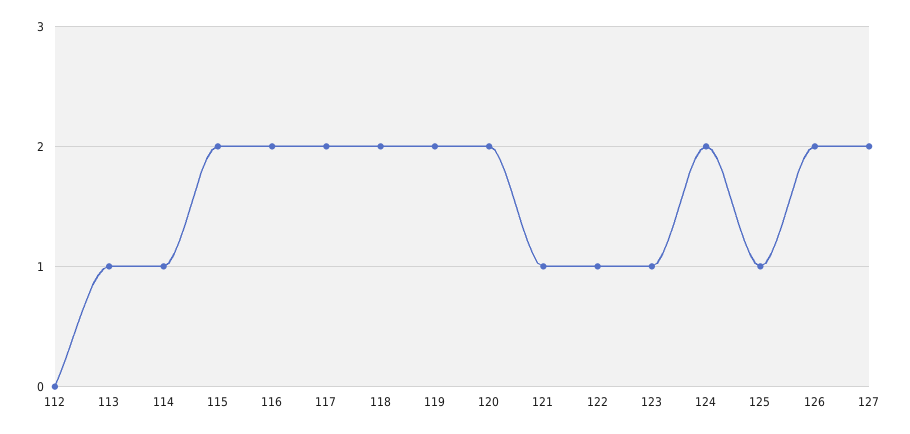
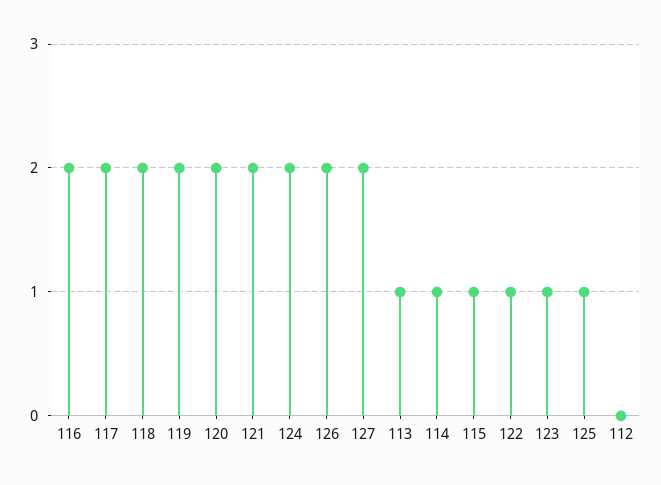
  {
    "112": 0,
    "113": 1,
    "114": 1,
-   "115": 2,
+   "115": 1,
    "116": 2,
    "117": 2,
    "118": 2,
    "119": 2,
    "120": 2,
-   "121": 1,
+   "121": 2,
    "122": 1,
    "123": 1,
    "124": 2,
    "125": 1,
    "126": 2,
    "127": 2
  }

